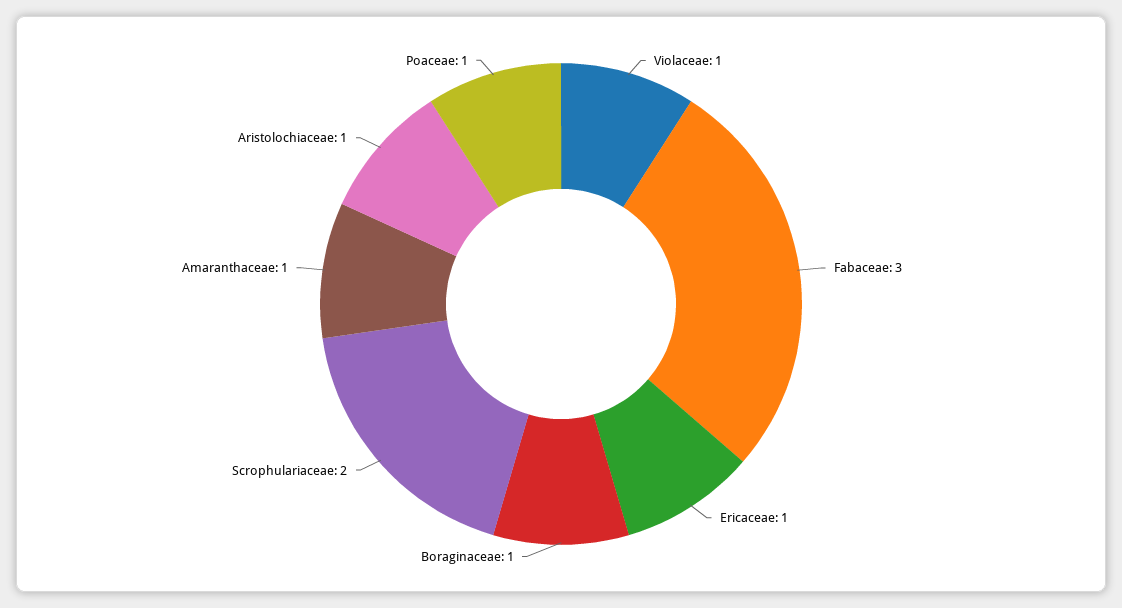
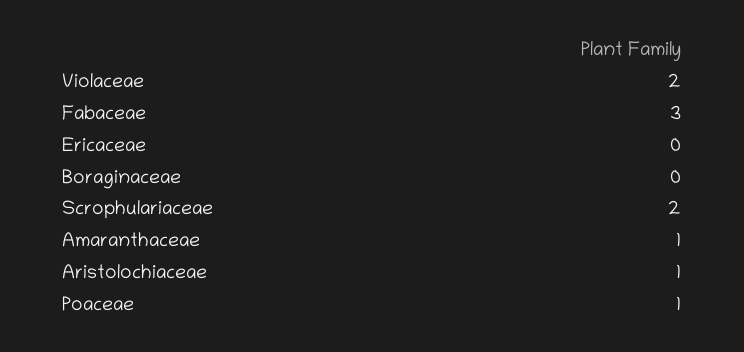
  {
-   "Violaceae": 1,
+   "Violaceae": 2,
    "Fabaceae": 3,
-   "Ericaceae": 1,
+   "Ericaceae": 0,
-   "Boraginaceae": 1,
+   "Boraginaceae": 0,
    "Scrophulariaceae": 2,
    "Amaranthaceae": 1,
    "Aristolochiaceae": 1,
    "Poaceae": 1
  }

